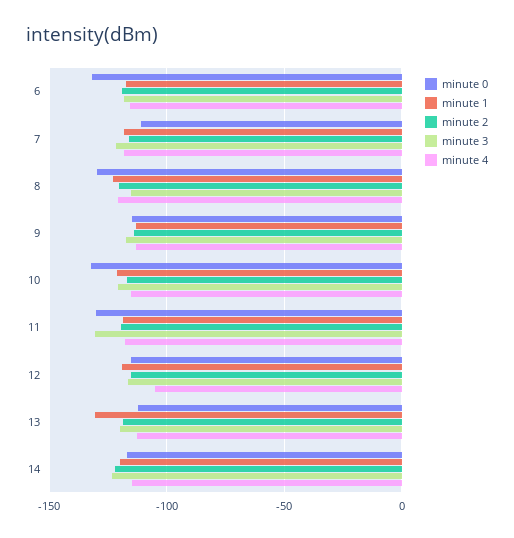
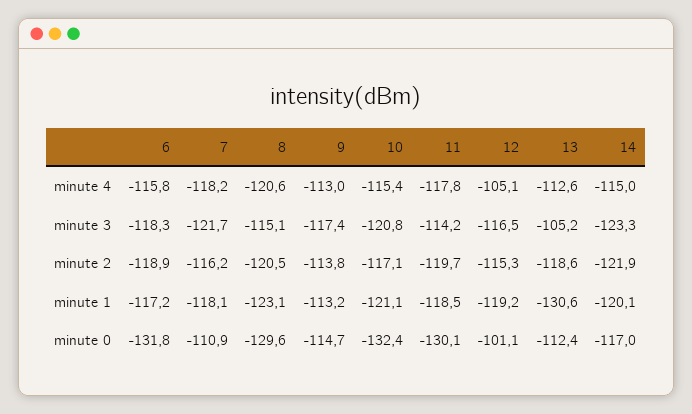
  {
    "minute 0": {
      "6": -131.8,
      "7": -110.9,
      "8": -129.6,
      "9": -114.7,
      "10": -132.4,
      "11": -130.1,
-     "12": -115,
+     "12": -101.1,
      "13": -112.4,
      "14": -117
    },
    "minute 1": {
      "6": -117.2,
      "7": -118.1,
      "8": -123.1,
      "9": -113.2,
      "10": -121.1,
      "11": -118.5,
      "12": -119.2,
      "13": -130.6,
      "14": -120.1
    },
    "minute 2": {
      "6": -118.9,
      "7": -116.2,
      "8": -120.5,
      "9": -113.8,
      "10": -117.1,
      "11": -119.7,
      "12": -115.3,
      "13": -118.6,
      "14": -121.9
    },
    "minute 3": {
      "6": -118.3,
      "7": -121.7,
      "8": -115.1,
      "9": -117.4,
      "10": -120.8,
-     "11": -130,
+     "11": -114.2,
      "12": -116.5,
-     "13": -120,
+     "13": -105.2,
      "14": -123.3
    },
    "minute 4": {
      "6": -115.8,
      "7": -118.2,
      "8": -120.6,
      "9": -113,
      "10": -115.4,
      "11": -117.8,
      "12": -105.1,
      "13": -112.6,
      "14": -115
    }
  }

